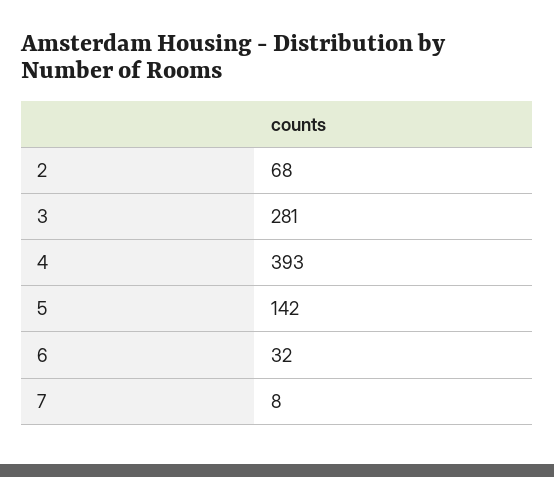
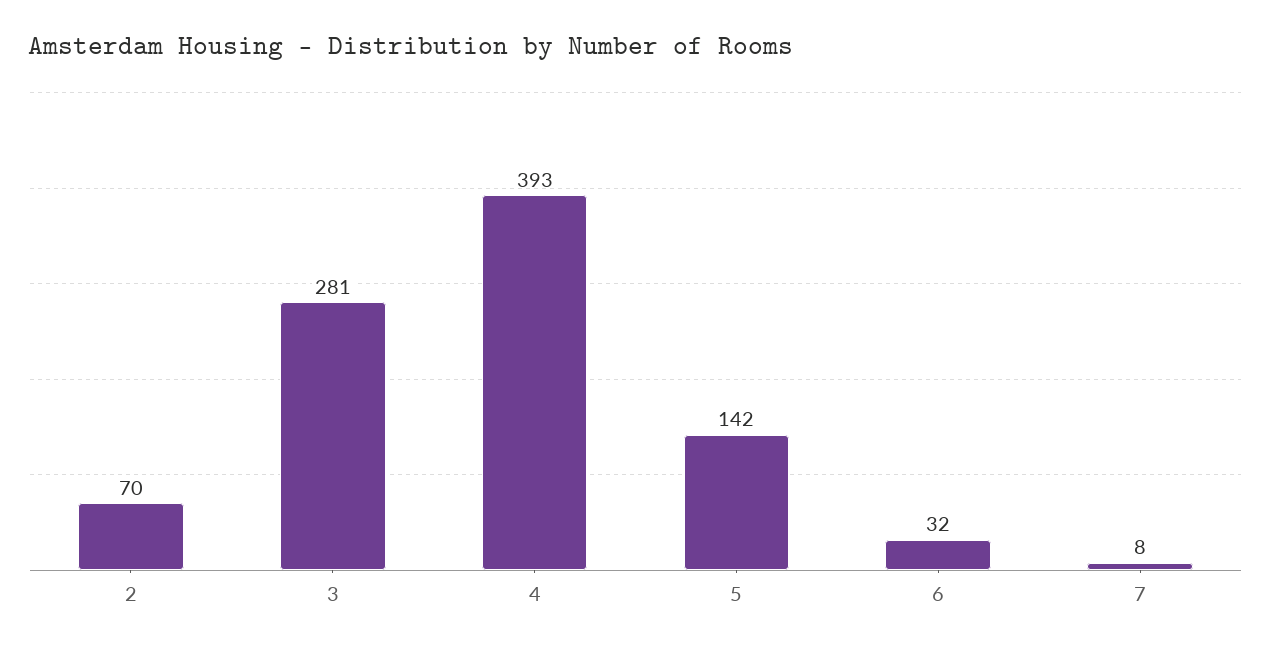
  {
-   "2": 68,
+   "2": 70,
    "3": 281,
    "4": 393,
    "5": 142,
    "6": 32,
    "7": 8
  }

